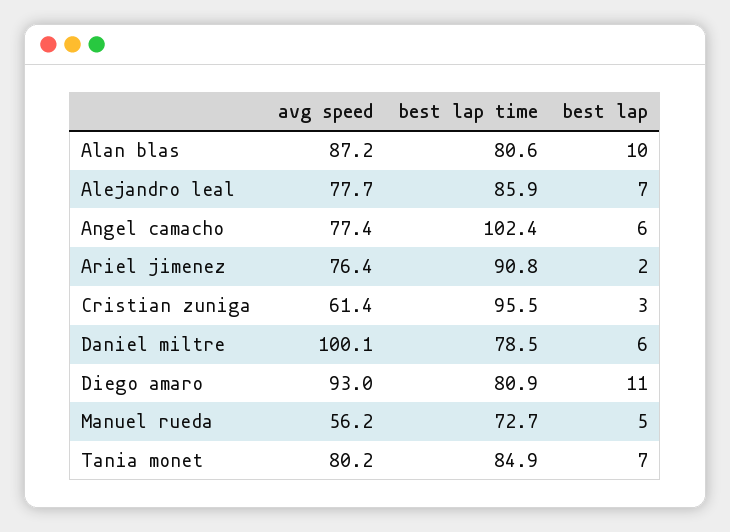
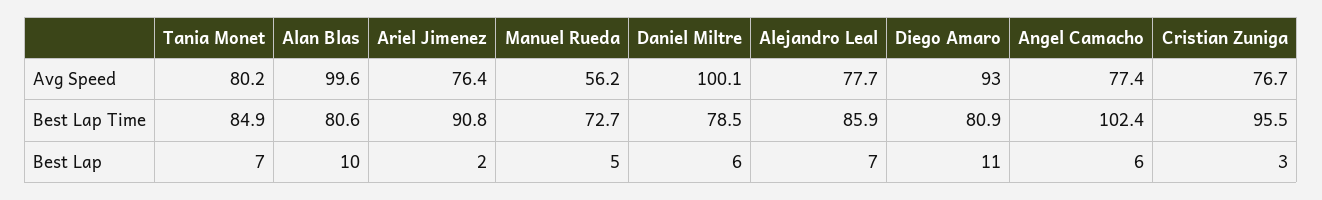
  {
    "avg speed": {
-     "Alan blas": 87.2,
+     "Alan blas": 99.6,
      "Alejandro leal": 77.7,
      "Angel camacho": 77.4,
      "Ariel jimenez": 76.4,
-     "Cristian zuniga": 61.4,
+     "Cristian zuniga": 76.7,
      "Daniel miltre": 100.1,
      "Diego amaro": 93,
      "Manuel rueda": 56.2,
      "Tania monet": 80.2
    },
    "best lap time": {
      "Alan blas": 80.6,
      "Alejandro leal": 85.9,
      "Angel camacho": 102.4,
      "Ariel jimenez": 90.8,
      "Cristian zuniga": 95.5,
      "Daniel miltre": 78.5,
      "Diego amaro": 80.9,
      "Manuel rueda": 72.7,
      "Tania monet": 84.9
    },
    "best lap": {
      "Alan blas": 10,
      "Alejandro leal": 7,
      "Angel camacho": 6,
      "Ariel jimenez": 2,
      "Cristian zuniga": 3,
      "Daniel miltre": 6,
      "Diego amaro": 11,
      "Manuel rueda": 5,
      "Tania monet": 7
    }
  }

